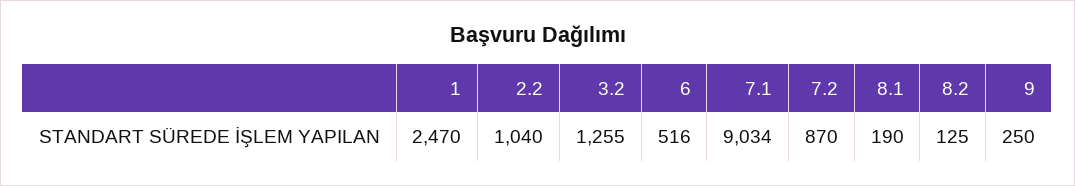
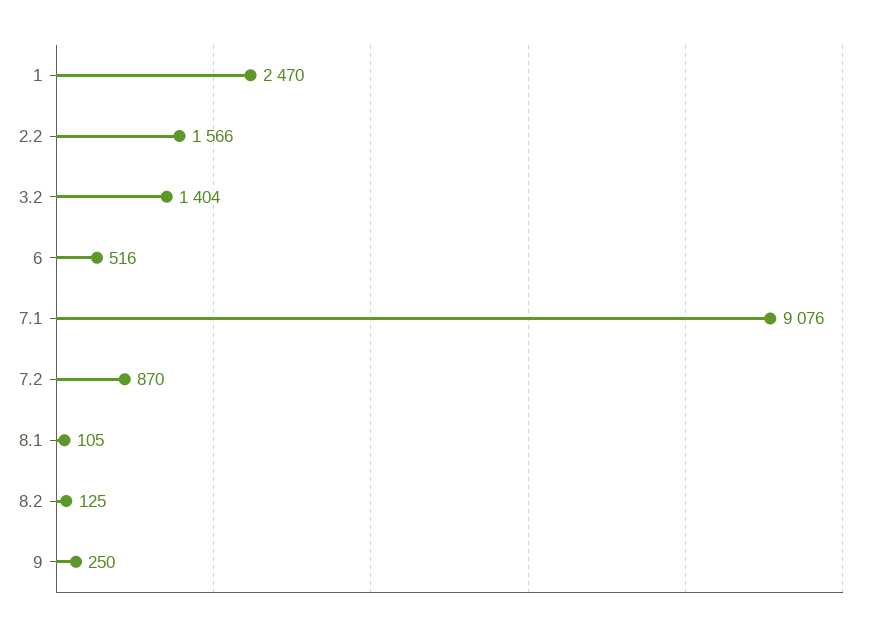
  {
    "1": 2470,
-   "2.2": 1040,
+   "2.2": 1566,
-   "3.2": 1255,
+   "3.2": 1404,
    "6": 516,
-   "7.1": 9034,
+   "7.1": 9076,
    "7.2": 870,
-   "8.1": 190,
+   "8.1": 105,
    "8.2": 125,
    "9": 250
  }

